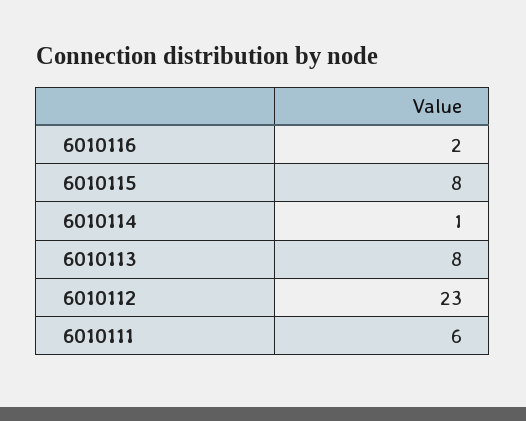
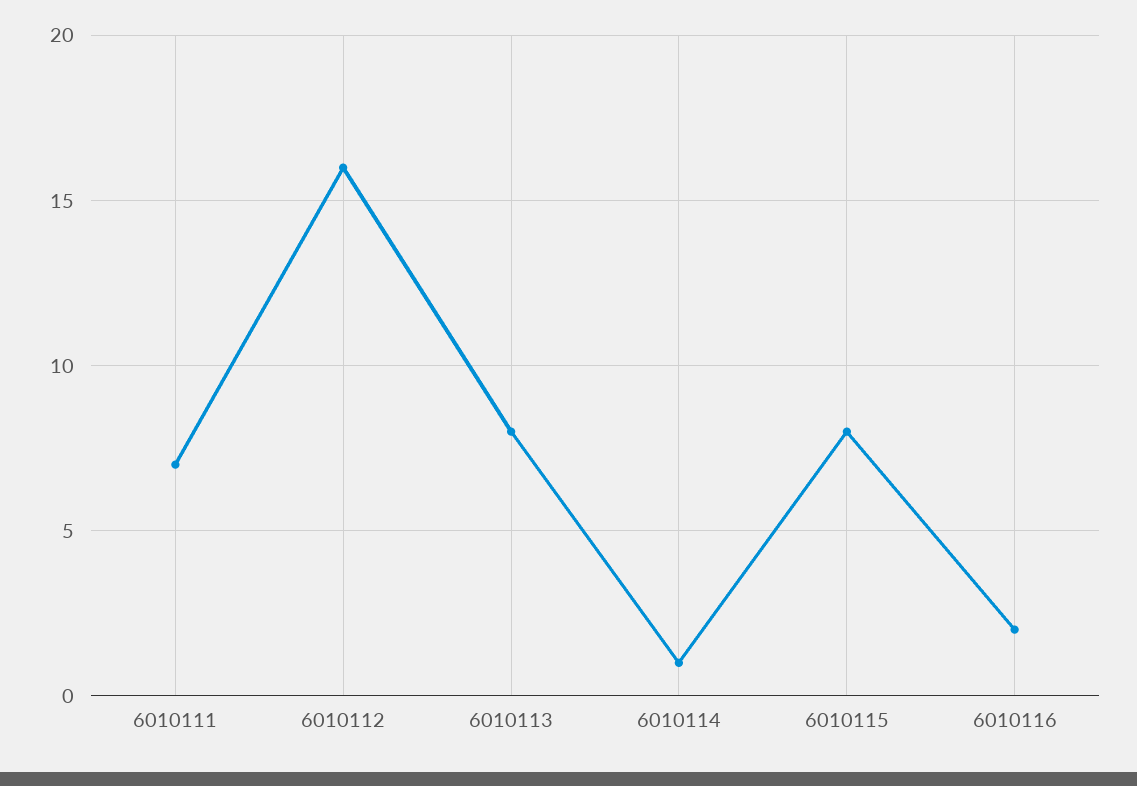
  {
    "6010116": 2,
    "6010115": 8,
    "6010114": 1,
    "6010113": 8,
-   "6010112": 23,
+   "6010112": 16,
-   "6010111": 6
+   "6010111": 7
  }

